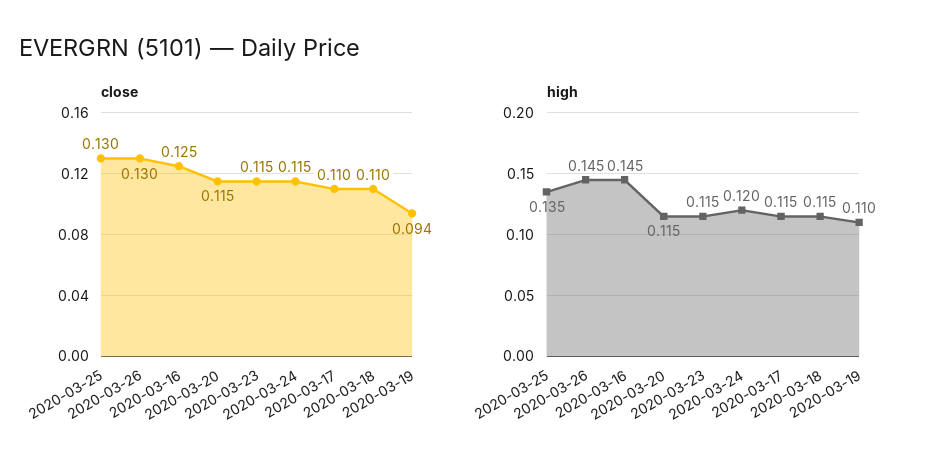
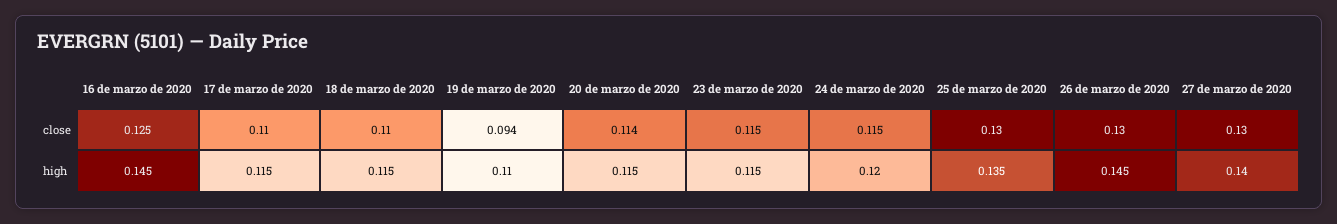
  {
    "close": {
      "2020-03-25": 0.13,
      "2020-03-26": 0.13,
      "2020-03-16": 0.125,
-     "2020-03-20": 0.115,
+     "2020-03-20": 0.114,
      "2020-03-23": 0.115,
      "2020-03-24": 0.115,
      "2020-03-17": 0.11,
      "2020-03-18": 0.11,
-     "2020-03-19": 0.094
+     "2020-03-19": 0.094,
+     "27 de marzo de 2020": 0.13
    },
    "high": {
      "2020-03-25": 0.135,
      "2020-03-26": 0.145,
      "2020-03-16": 0.145,
      "2020-03-20": 0.115,
      "2020-03-23": 0.115,
      "2020-03-24": 0.12,
      "2020-03-17": 0.115,
      "2020-03-18": 0.115,
-     "2020-03-19": 0.11
+     "2020-03-19": 0.11,
+     "27 de marzo de 2020": 0.14
    }
  }

